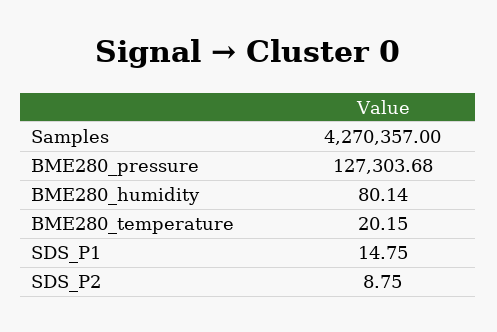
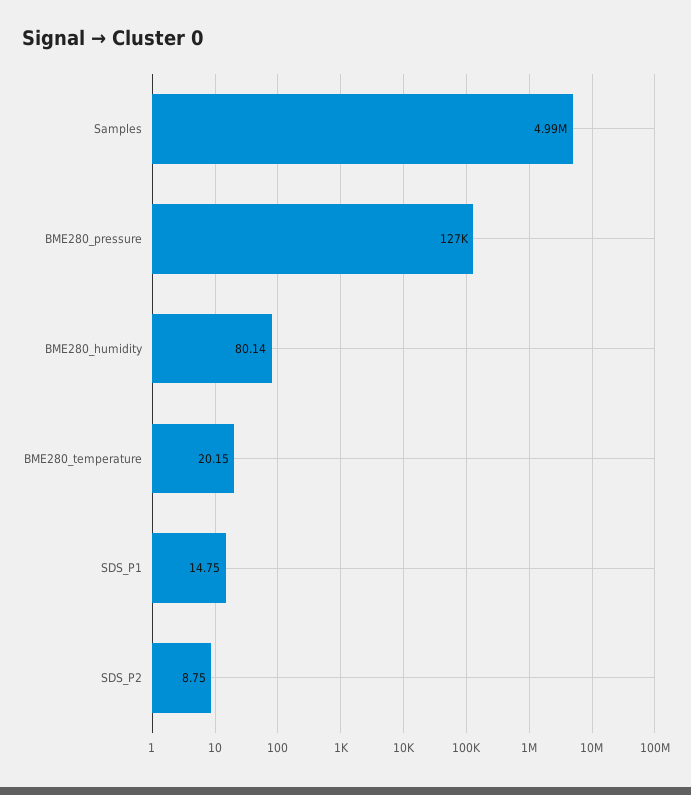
  {
-   "Samples": 4270357,
+   "Samples": 4990000,
    "BME280_pressure": 127303.68,
    "BME280_humidity": 80.14,
    "BME280_temperature": 20.15,
    "SDS_P1": 14.75,
    "SDS_P2": 8.75
  }

